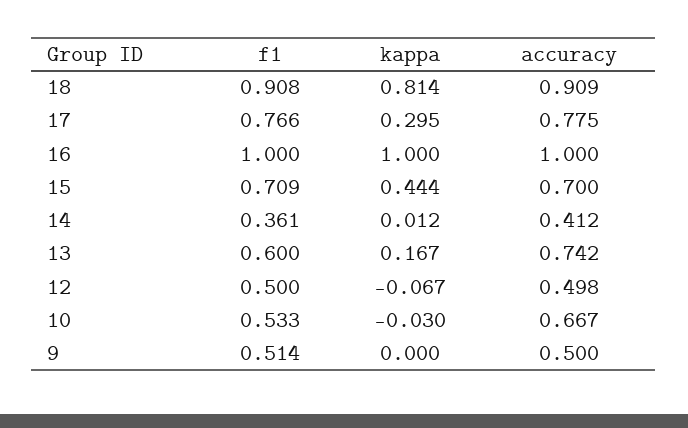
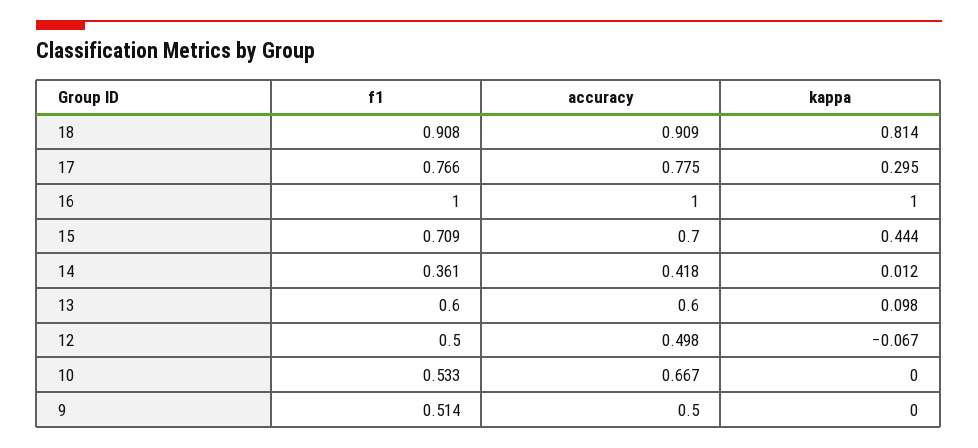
  {
    "f1": {
      "18": 0.908,
      "17": 0.766,
      "16": 1,
      "15": 0.709,
      "14": 0.361,
      "13": 0.6,
      "12": 0.5,
      "10": 0.533,
      "9": 0.514
    },
    "kappa": {
      "18": 0.814,
      "17": 0.295,
      "16": 1,
      "15": 0.444,
      "14": 0.012,
-     "13": 0.167,
+     "13": 0.098,
      "12": -0.067,
-     "10": -0.03,
+     "10": 0,
      "9": 0
    },
    "accuracy": {
      "18": 0.909,
      "17": 0.775,
      "16": 1,
      "15": 0.7,
-     "14": 0.412,
+     "14": 0.418,
-     "13": 0.742,
+     "13": 0.6,
      "12": 0.498,
      "10": 0.667,
      "9": 0.5
    }
  }

